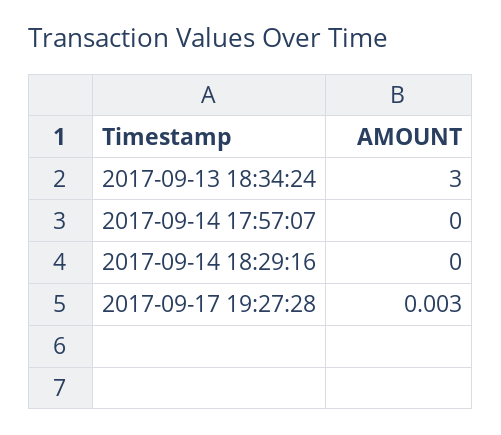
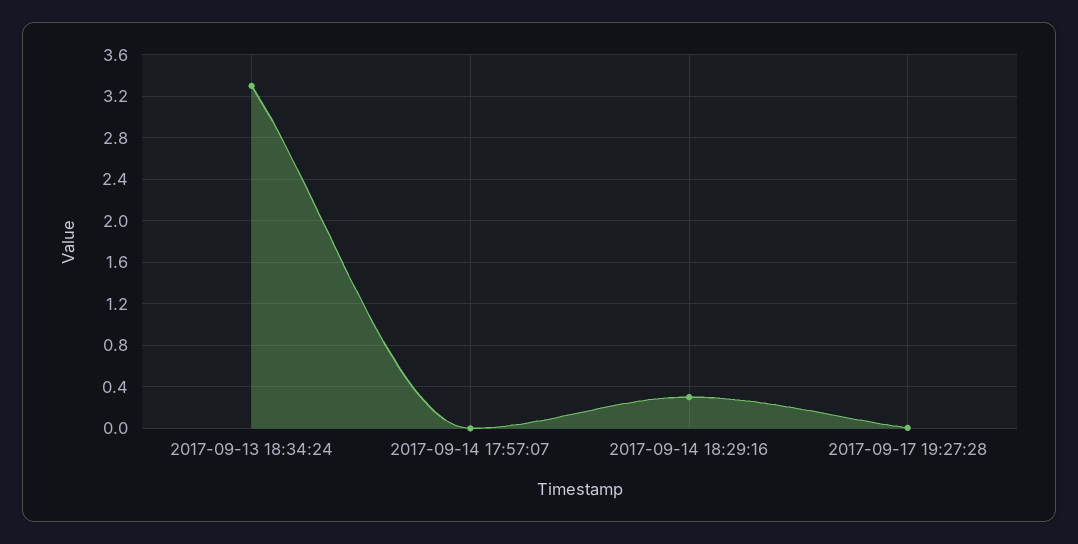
  {
-   "2017-09-13 18:34:24": 3,
+   "2017-09-13 18:34:24": 3.3,
    "2017-09-14 17:57:07": 0,
-   "2017-09-14 18:29:16": 0,
+   "2017-09-14 18:29:16": 0.3,
    "2017-09-17 19:27:28": 0.003
  }

